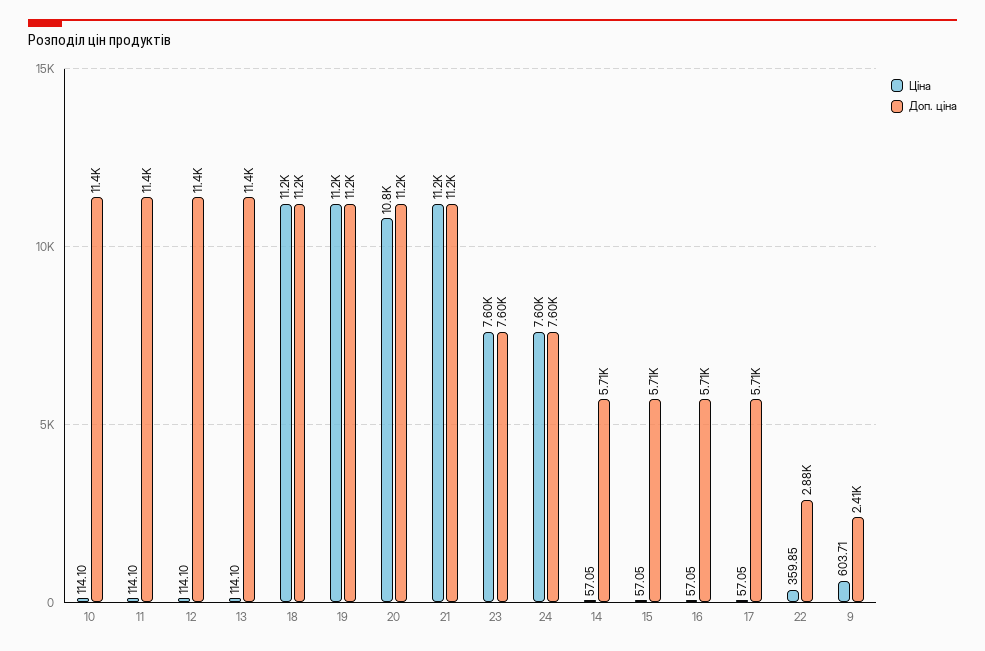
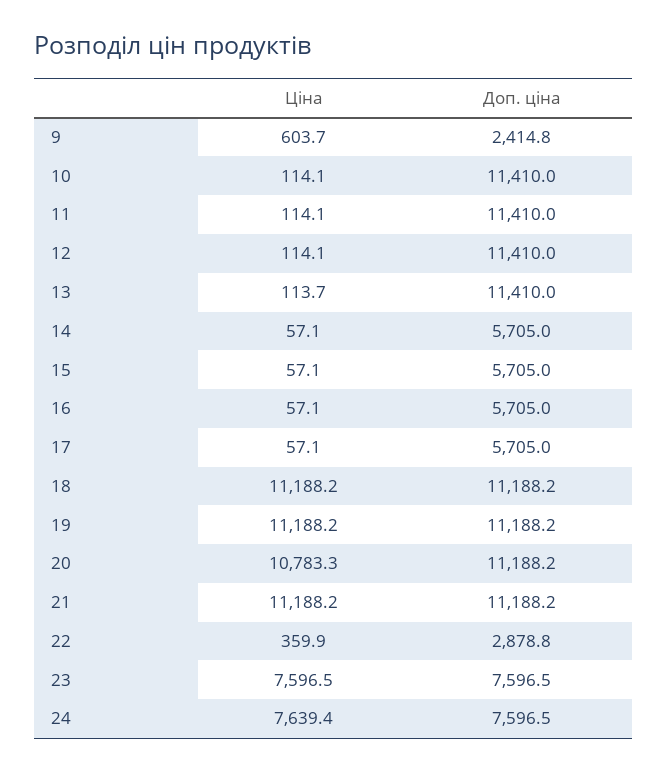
  {
    "Ціна": {
      "10": 114.1,
      "11": 114.1,
      "12": 114.1,
-     "13": 114.1,
+     "13": 113.7,
      "18": 11188.2,
      "19": 11188.2,
      "20": 10783.3,
      "21": 11188.2,
      "23": 7596.5,
-     "24": 7600,
+     "24": 7639.4,
      "14": 57.05,
      "15": 57.05,
      "16": 57.05,
      "17": 57.05,
      "22": 359.85,
      "9": 603.71
    },
    "Доп. ціна": {
      "10": 11410,
      "11": 11410,
      "12": 11410,
      "13": 11410,
      "18": 11188.2,
      "19": 11188.2,
      "20": 11188.2,
      "21": 11188.2,
      "23": 7596.5,
      "24": 7596.5,
      "14": 5705,
      "15": 5705,
      "16": 5705,
      "17": 5705,
      "22": 2878.8,
      "9": 2414.8
    }
  }

